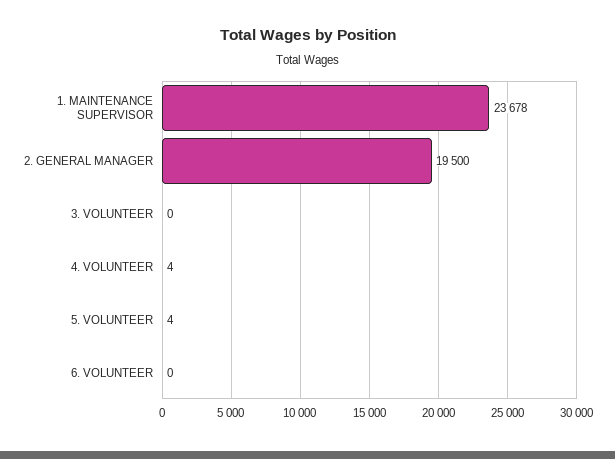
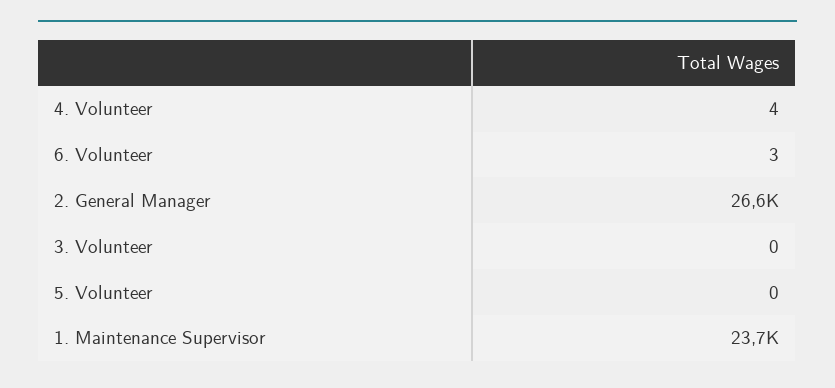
  {
    "1. MAINTENANCE SUPERVISOR": 23678,
-   "2. GENERAL MANAGER": 19500,
+   "2. GENERAL MANAGER": 26600,
    "3. VOLUNTEER": 0,
    "4. VOLUNTEER": 4,
-   "5. VOLUNTEER": 4,
+   "5. VOLUNTEER": 0,
-   "6. VOLUNTEER": 0
+   "6. VOLUNTEER": 3
  }

